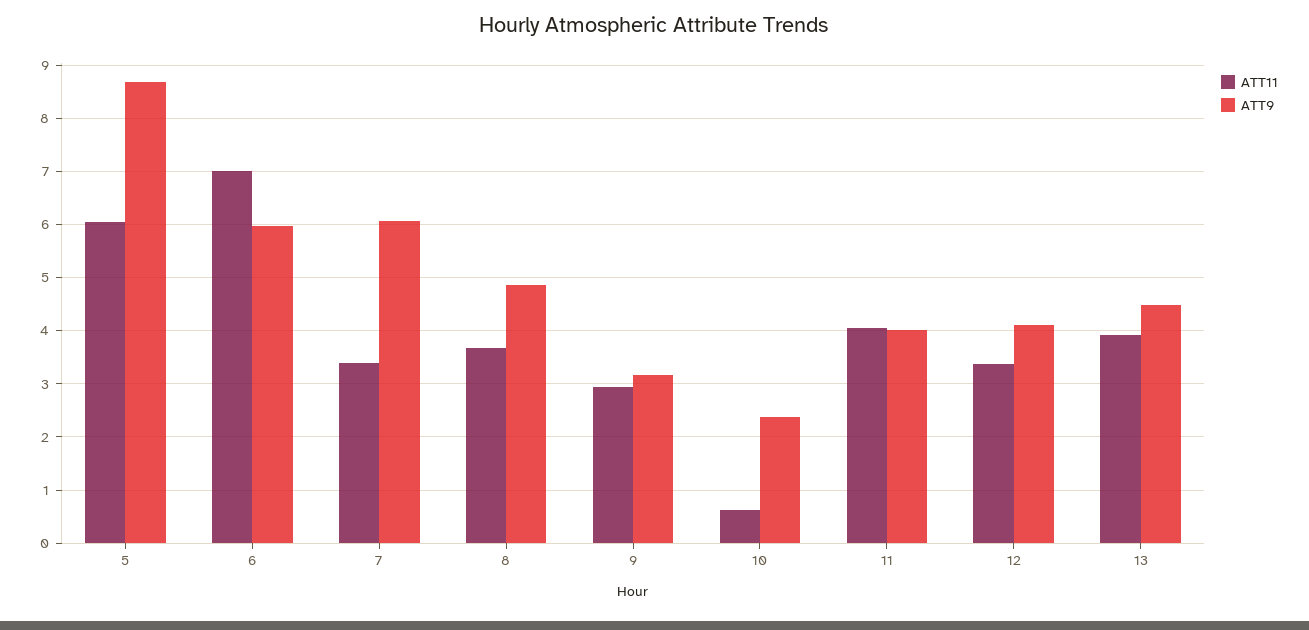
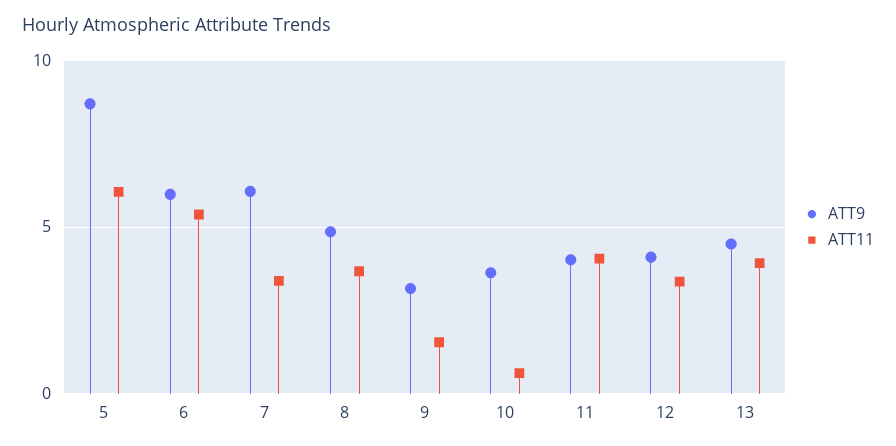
  {
    "ATT11": {
      "5": 6,
-     "6": 7,
+     "6": 5.5,
      "7": 3.4,
      "8": 3.6,
-     "9": 3,
+     "9": 1.5,
      "10": 0.6,
      "11": 4,
      "12": 3.4,
      "13": 4
    },
    "ATT9": {
      "5": 8.6,
      "6": 6,
      "7": 6,
      "8": 4.8,
      "9": 3.2,
-     "10": 2.4,
+     "10": 3.5,
      "11": 4,
      "12": 4.2,
      "13": 4.4
    }
  }

